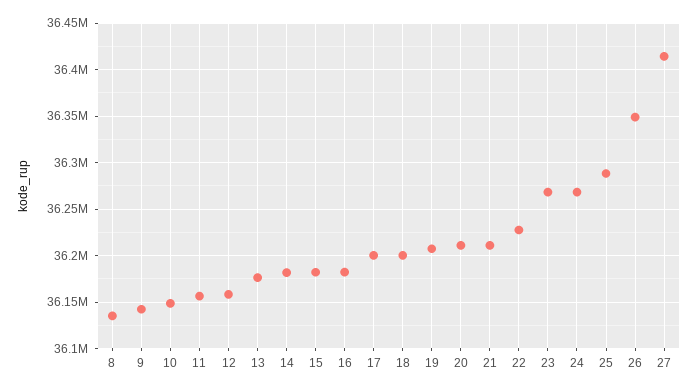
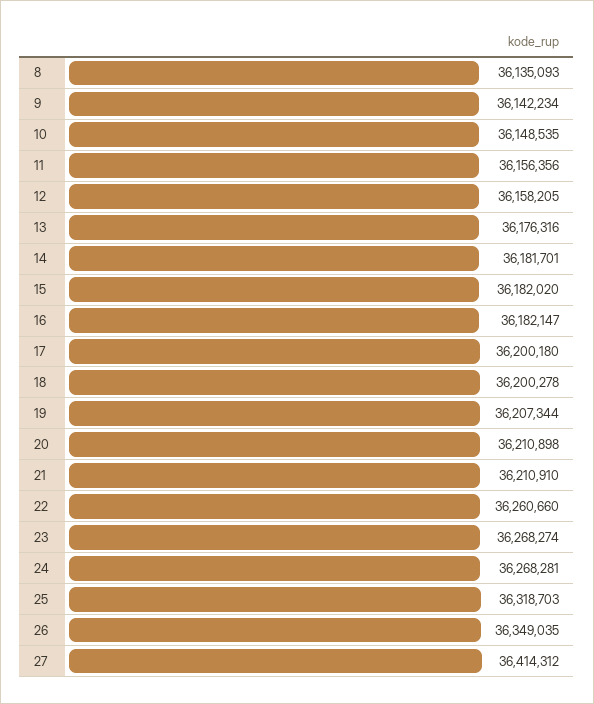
  {
    "8": 36135093,
    "9": 36142234,
    "10": 36148535,
    "11": 36156356,
    "12": 36158205,
    "13": 36176316,
    "14": 36181701,
    "15": 36182020,
    "16": 36182147,
    "17": 36200180,
    "18": 36200278,
    "19": 36207344,
    "20": 36210898,
    "21": 36210910,
-   "22": 36230000,
+   "22": 36260660,
    "23": 36268274,
    "24": 36268281,
-   "25": 36290000,
+   "25": 36318703,
    "26": 36349035,
    "27": 36414312
  }

